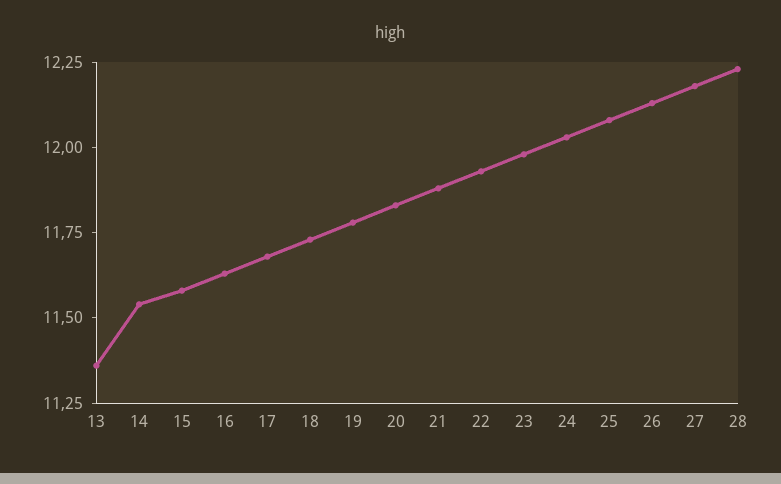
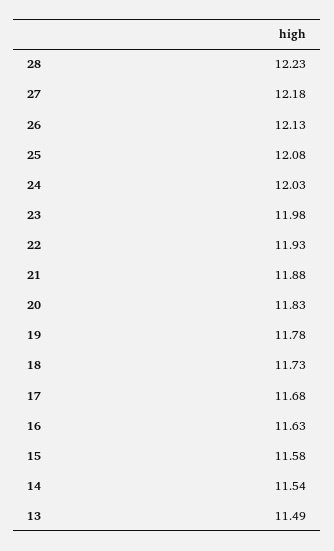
  {
-   "13": 11.35,
+   "13": 11.49,
    "14": 11.54,
    "15": 11.58,
    "16": 11.63,
    "17": 11.68,
    "18": 11.73,
    "19": 11.78,
    "20": 11.83,
    "21": 11.88,
    "22": 11.93,
    "23": 11.98,
    "24": 12.03,
    "25": 12.08,
    "26": 12.13,
    "27": 12.18,
    "28": 12.23
  }

